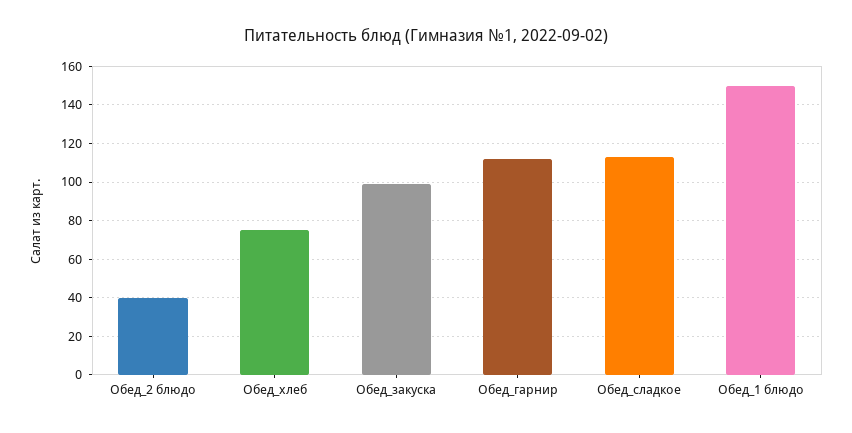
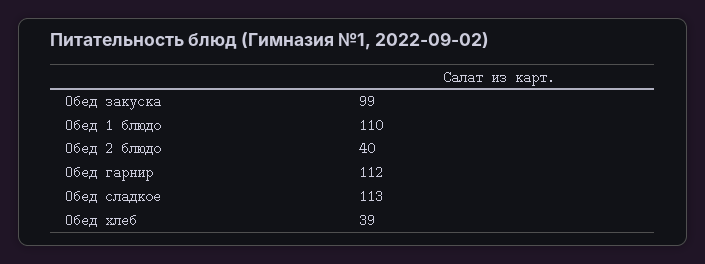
  {
    "Обед_2 блюдо": 40,
-   "Обед_хлеб": 75,
+   "Обед_хлеб": 39,
    "Обед_закуска": 99,
    "Обед_гарнир": 112,
    "Обед_сладкое": 113,
-   "Обед_1 блюдо": 150
+   "Обед_1 блюдо": 110
  }

